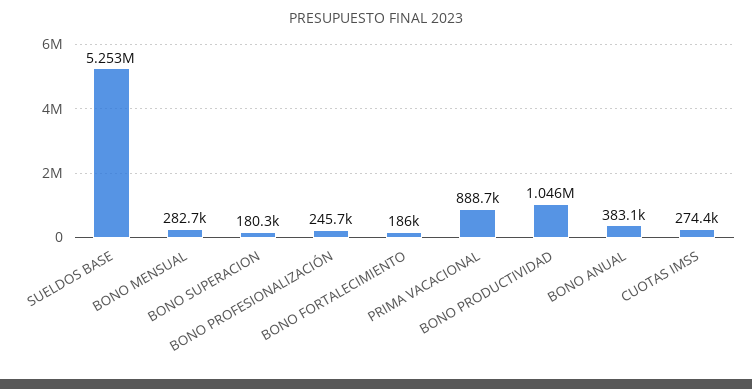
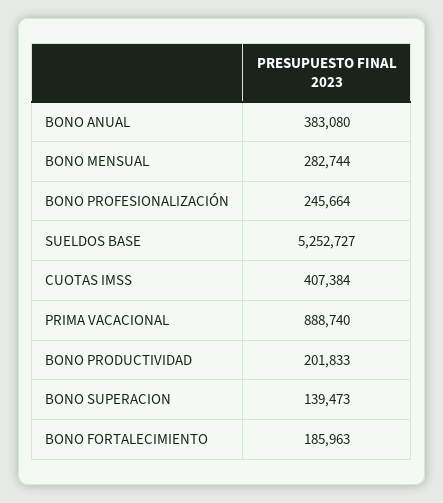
  {
    "SUELDOS BASE": 5252727,
    "BONO MENSUAL": 282744,
-   "BONO SUPERACION": 180300,
+   "BONO SUPERACION": 139473,
    "BONO PROFESIONALIZACIÓN": 245664,
    "BONO FORTALECIMIENTO": 185963,
    "PRIMA VACACIONAL": 888740,
-   "BONO PRODUCTIVIDAD": 1046000,
+   "BONO PRODUCTIVIDAD": 201833,
    "BONO ANUAL": 383080,
-   "CUOTAS IMSS": 274400
+   "CUOTAS IMSS": 407384
  }

